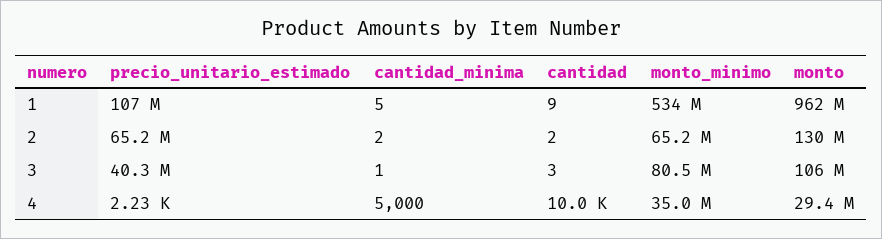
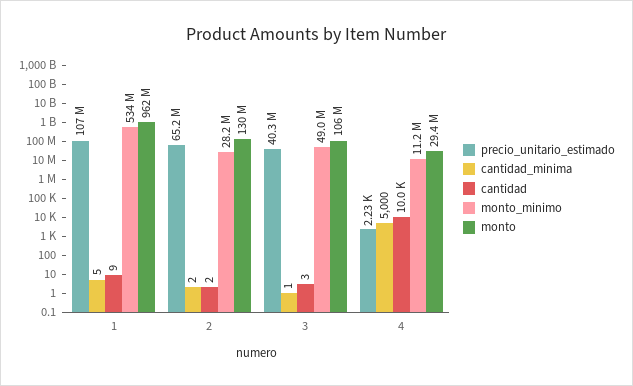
  {
    "precio_unitario_estimado": {
      "1": 107000000,
      "2": 65200000,
      "3": 40300000,
      "4": 2230
    },
    "cantidad_minima": {
      "1": 5,
      "2": 2,
      "3": 1,
      "4": 5000
    },
    "cantidad": {
      "1": 9,
      "2": 2,
      "3": 3,
      "4": 10000
    },
    "monto_minimo": {
      "1": 534000000,
-     "2": 65200000,
+     "2": 28200000,
-     "3": 80500000,
+     "3": 49000000,
-     "4": 35000000
+     "4": 11200000
    },
    "monto": {
      "1": 962000000,
      "2": 130000000,
      "3": 106000000,
      "4": 29400000
    }
  }

